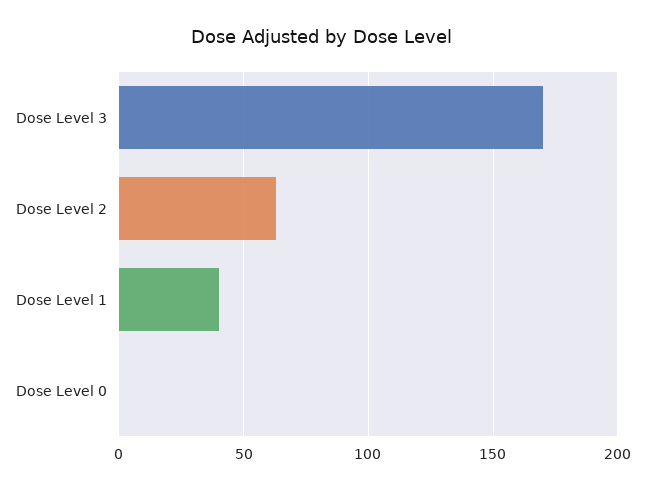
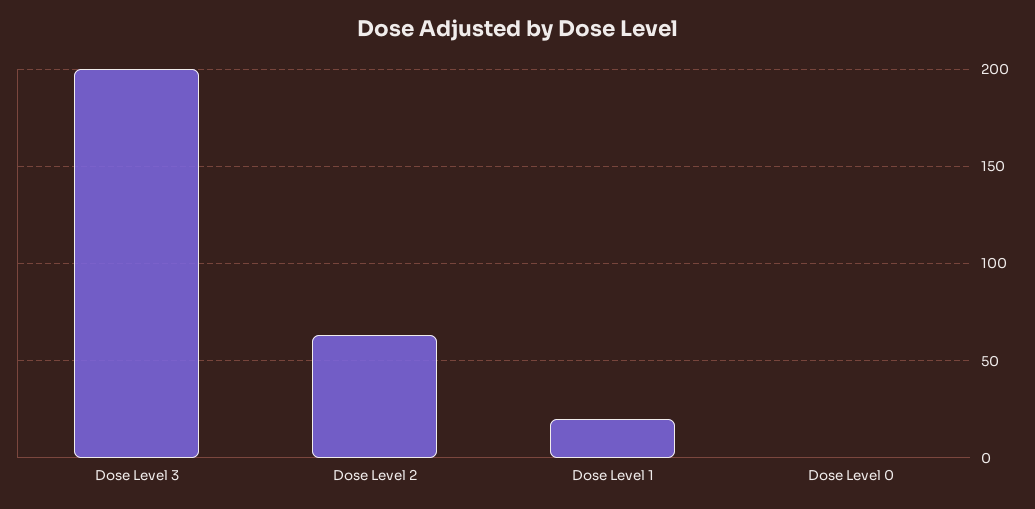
  {
-   "Dose Level 3": 170,
+   "Dose Level 3": 200,
    "Dose Level 2": 65,
-   "Dose Level 1": 40,
+   "Dose Level 1": 20,
    "Dose Level 0": 0
  }

